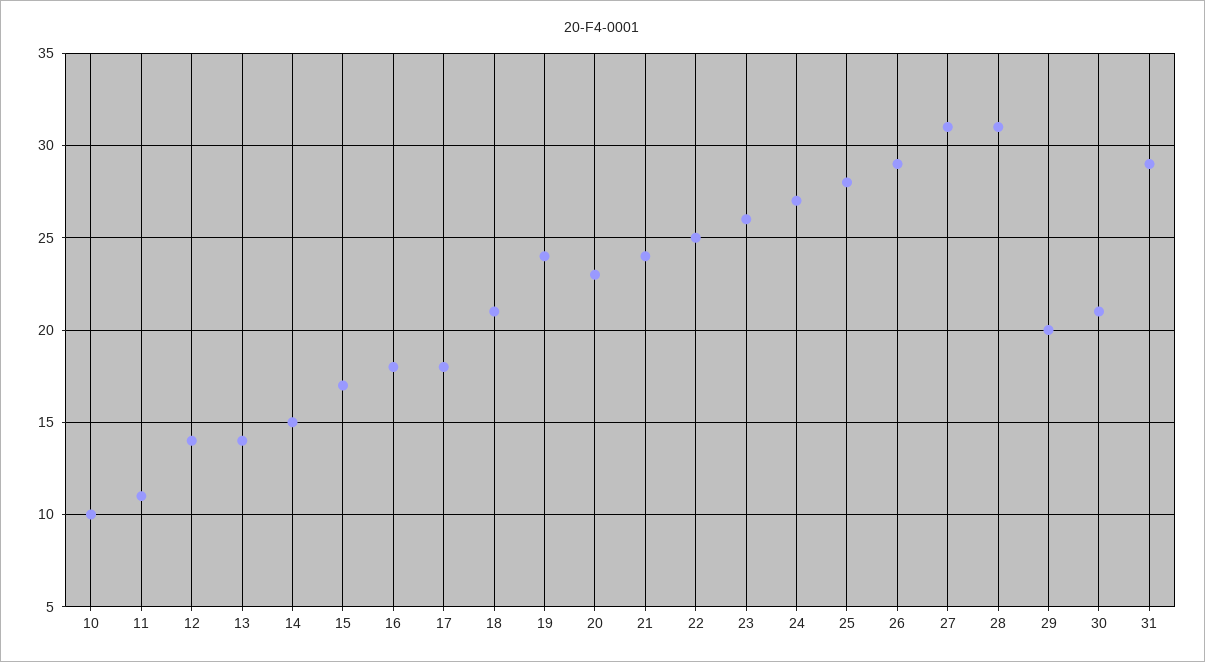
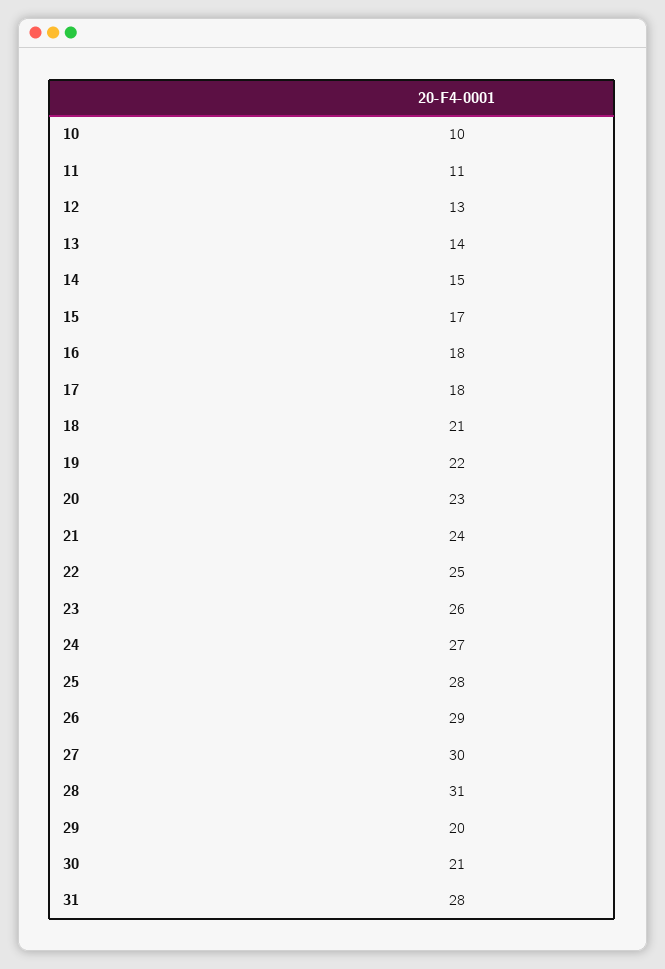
  {
    "10": 10,
    "11": 11,
-   "12": 14,
+   "12": 13,
    "13": 14,
    "14": 15,
    "15": 17,
    "16": 18,
    "17": 18,
    "18": 21,
-   "19": 24,
+   "19": 22,
    "20": 23,
    "21": 24,
    "22": 25,
    "23": 26,
    "24": 27,
    "25": 28,
    "26": 29,
-   "27": 31,
+   "27": 30,
    "28": 31,
    "29": 20,
    "30": 21,
-   "31": 29
+   "31": 28
  }

